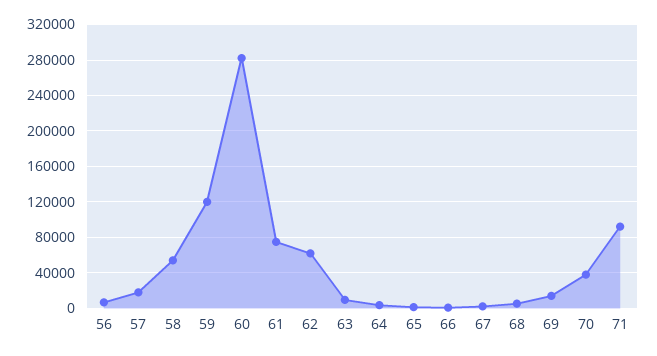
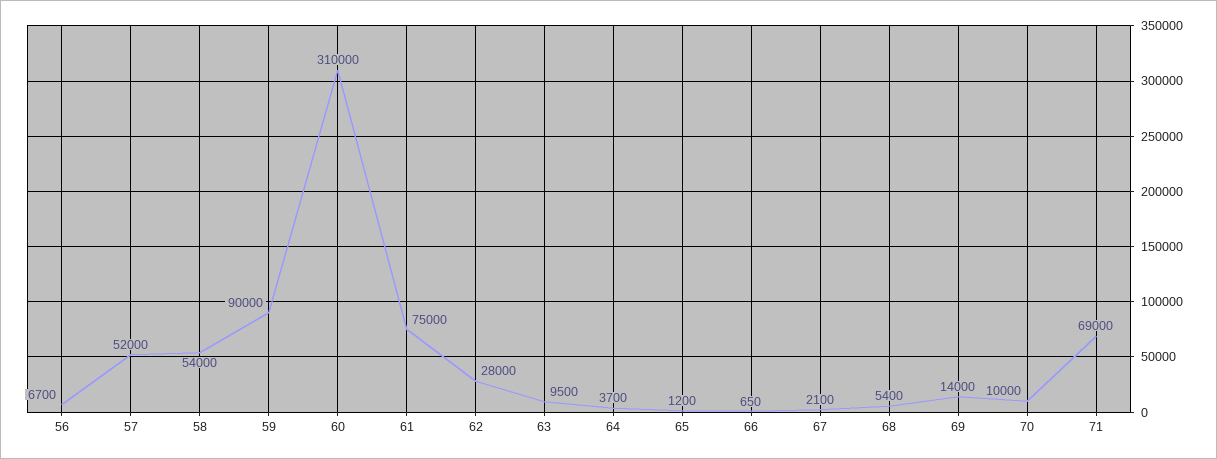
  {
    "56": 6700,
-   "57": 20000,
+   "57": 52000,
    "58": 54000,
-   "59": 120000,
+   "59": 90000,
-   "60": 280000,
+   "60": 310000,
    "61": 75000,
-   "62": 60000,
+   "62": 28000,
    "63": 9500,
    "64": 3700,
    "65": 1200,
    "66": 650,
    "67": 2100,
    "68": 5400,
    "69": 14000,
-   "70": 40000,
+   "70": 10000,
-   "71": 90000
+   "71": 69000
  }

